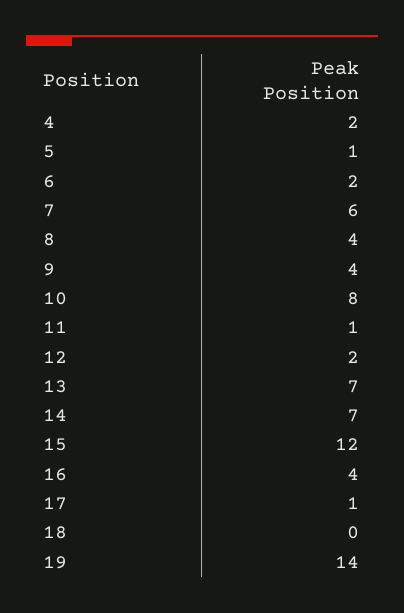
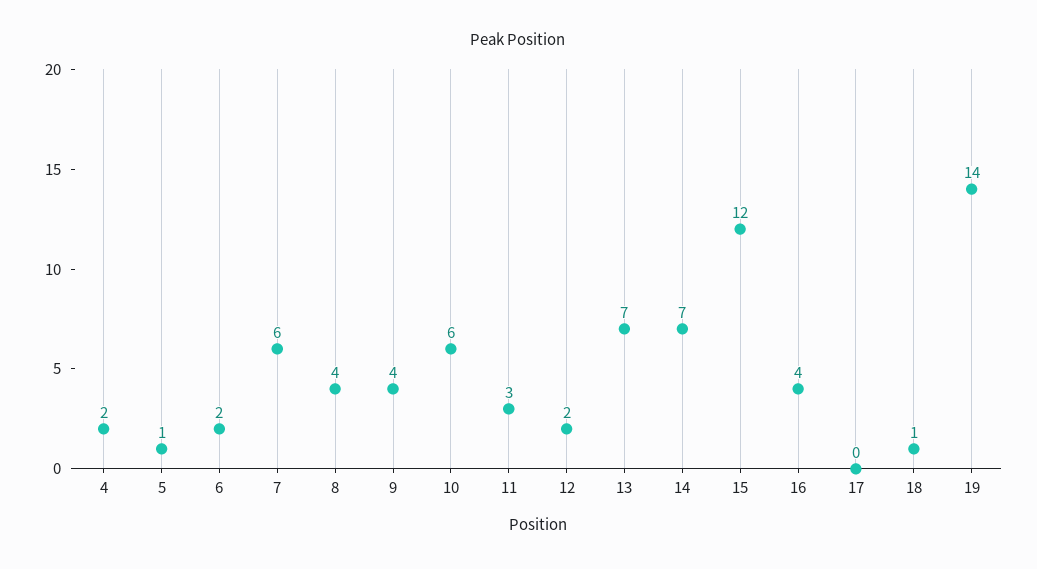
  {
    "4": 2,
    "5": 1,
    "6": 2,
    "7": 6,
    "8": 4,
    "9": 4,
-   "10": 8,
+   "10": 6,
-   "11": 1,
+   "11": 3,
    "12": 2,
    "13": 7,
    "14": 7,
    "15": 12,
    "16": 4,
-   "17": 1,
+   "17": 0,
-   "18": 0,
+   "18": 1,
    "19": 14
  }

